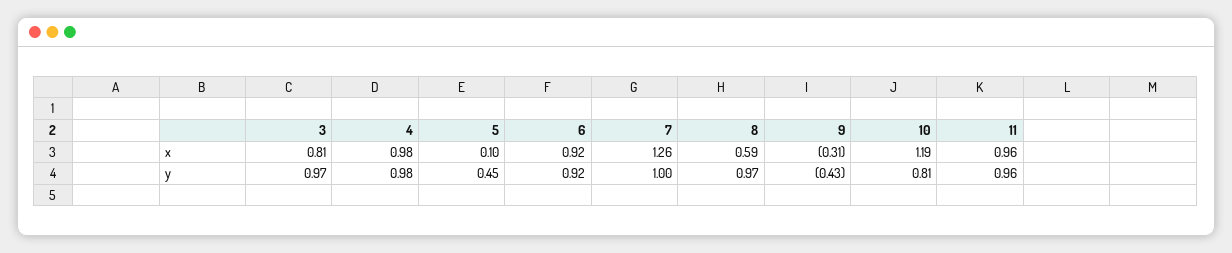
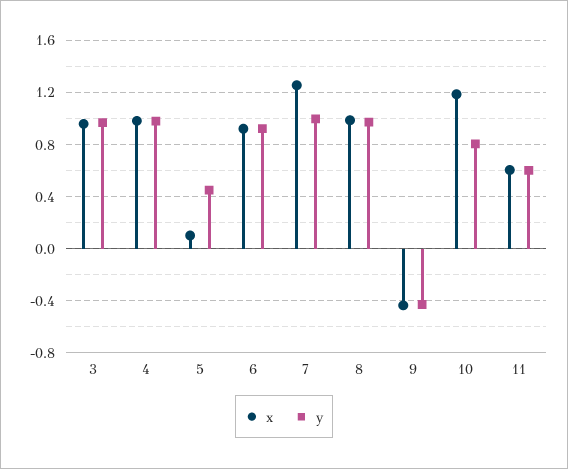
  {
    "x": {
-     "3": 0.81,
+     "3": 0.95,
      "4": 0.98,
      "5": 0.1,
      "6": 0.92,
      "7": 1.26,
-     "8": 0.59,
+     "8": 1,
-     "9": -0.31,
+     "9": -0.45,
      "10": 1.19,
-     "11": 0.96
+     "11": 0.6
    },
    "y": {
      "3": 0.97,
      "4": 0.98,
      "5": 0.45,
      "6": 0.92,
      "7": 1,
      "8": 0.97,
      "9": -0.43,
      "10": 0.81,
-     "11": 0.96
+     "11": 0.6
    }
  }

